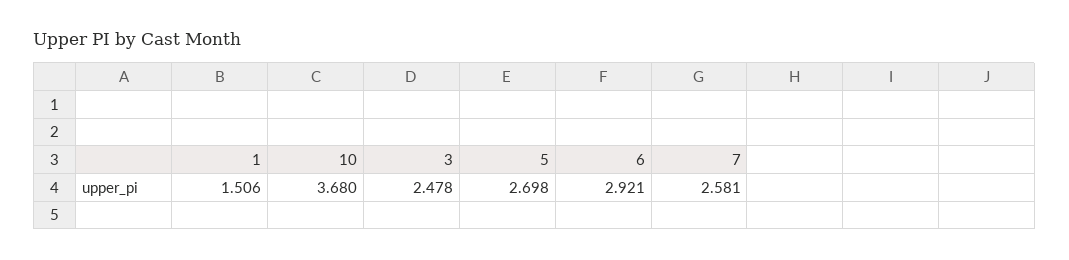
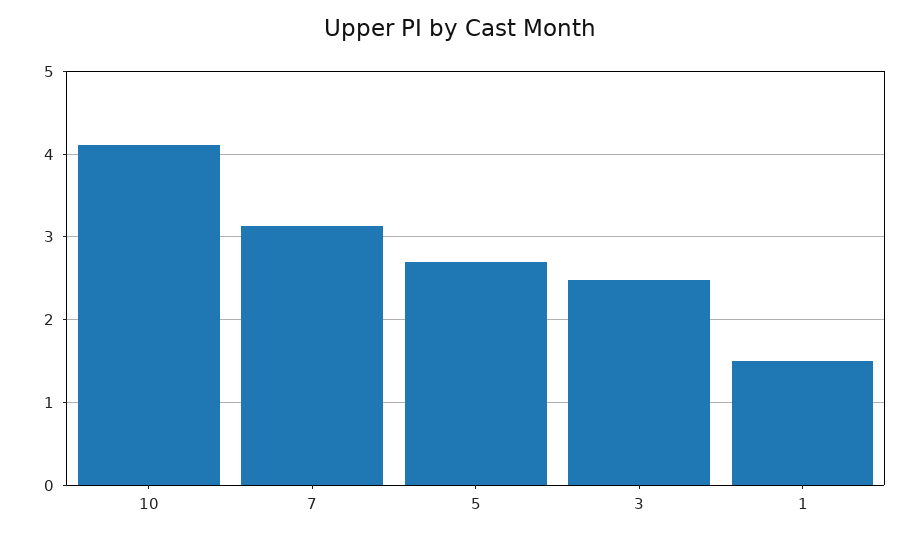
  {
    "1": 1.506,
-   "10": 3.68,
+   "10": 4.1,
    "3": 2.478,
    "5": 2.698,
-   "6": 2.921,
-   "7": 2.581
+   "7": 3.1
  }

